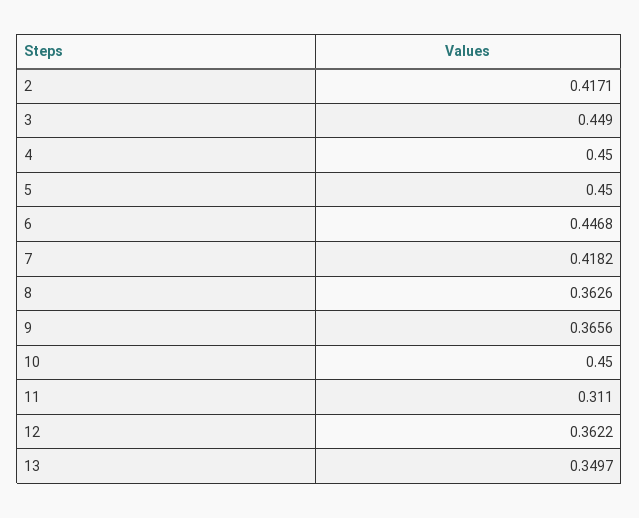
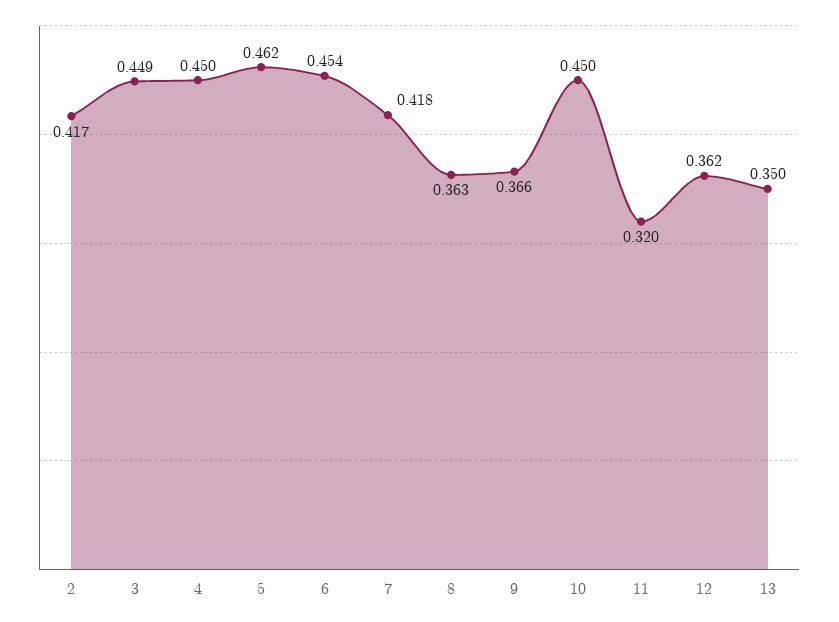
  {
    "2": 0.4171,
    "3": 0.449,
    "4": 0.45,
-   "5": 0.45,
+   "5": 0.462,
-   "6": 0.4468,
+   "6": 0.454,
    "7": 0.4182,
    "8": 0.3626,
    "9": 0.3656,
    "10": 0.45,
-   "11": 0.311,
+   "11": 0.32,
    "12": 0.3622,
    "13": 0.3497
  }

